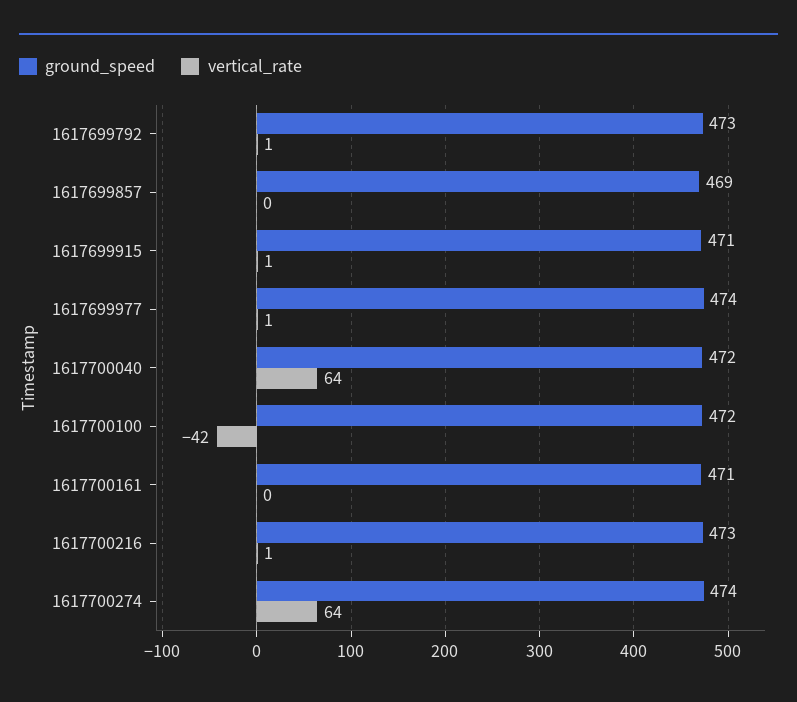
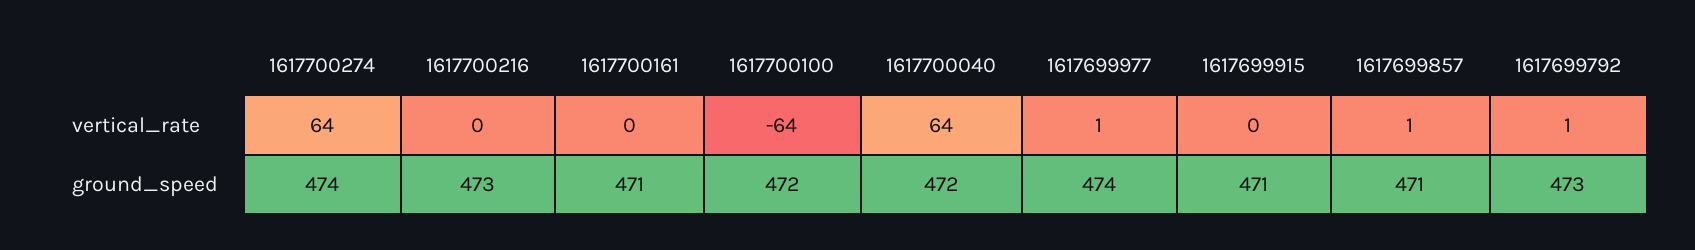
  {
    "ground_speed": {
      "1617699792": 473,
-     "1617699857": 469,
+     "1617699857": 471,
      "1617699915": 471,
      "1617699977": 474,
      "1617700040": 472,
      "1617700100": 472,
      "1617700161": 471,
      "1617700216": 473,
      "1617700274": 474
    },
    "vertical_rate": {
      "1617699792": 1,
-     "1617699857": 0,
+     "1617699857": 1,
-     "1617699915": 1,
+     "1617699915": 0,
      "1617699977": 1,
      "1617700040": 64,
-     "1617700100": -42,
+     "1617700100": -64,
      "1617700161": 0,
-     "1617700216": 1,
+     "1617700216": 0,
      "1617700274": 64
    }
  }

